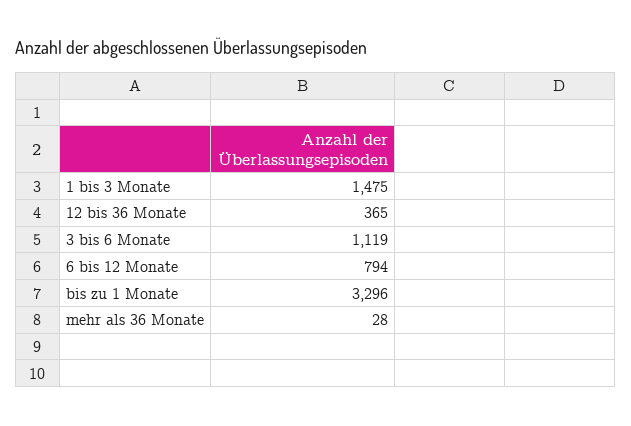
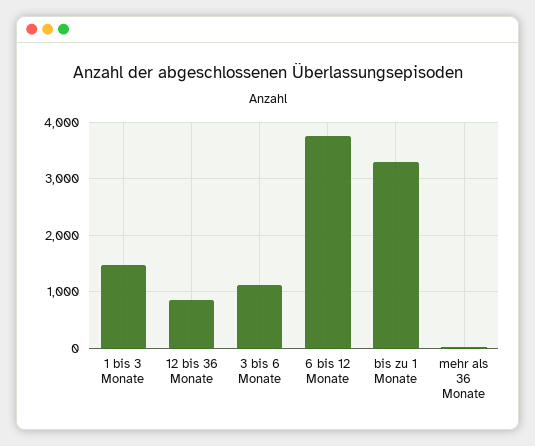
  {
    "1 bis 3 Monate": 1475,
-   "12 bis 36 Monate": 365,
+   "12 bis 36 Monate": 800,
    "3 bis 6 Monate": 1119,
-   "6 bis 12 Monate": 794,
+   "6 bis 12 Monate": 3800,
    "bis zu 1 Monate": 3296,
    "mehr als 36 Monate": 28
  }

